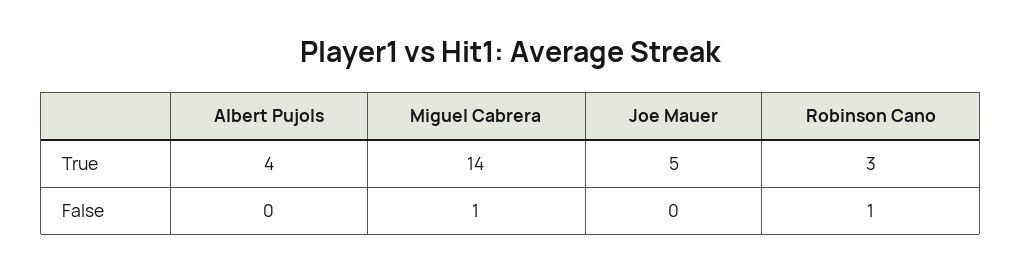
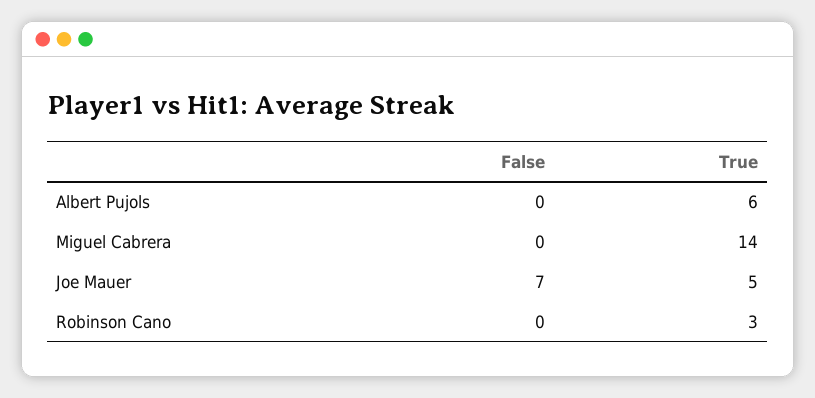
  {
    "Albert Pujols": {
-     "True": 4,
+     "True": 6,
      "False": 0
    },
    "Miguel Cabrera": {
      "True": 14,
-     "False": 1
+     "False": 0
    },
    "Joe Mauer": {
      "True": 5,
-     "False": 0
+     "False": 7
    },
    "Robinson Cano": {
      "True": 3,
-     "False": 1
+     "False": 0
    }
  }

